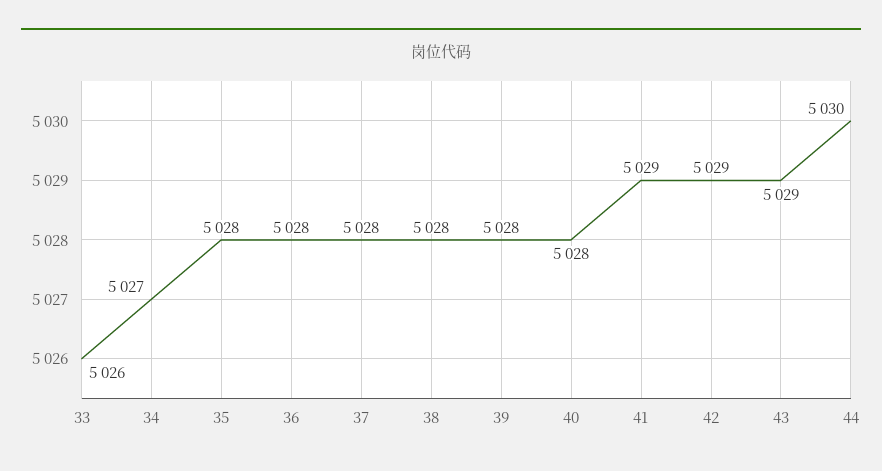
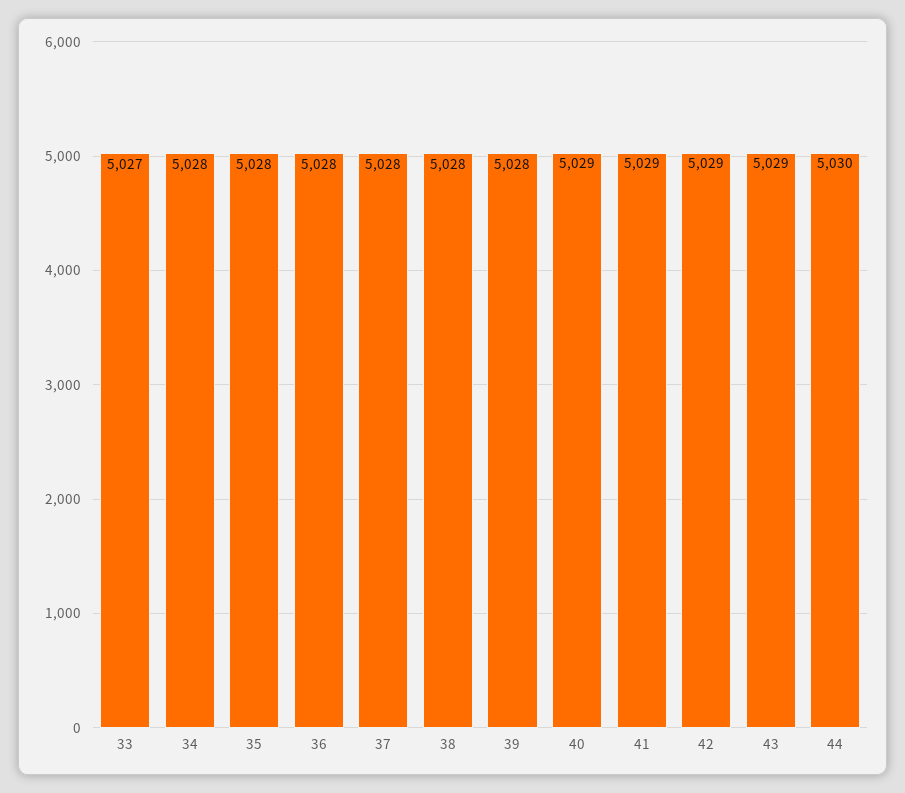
  {
-   "33": 5026,
+   "33": 5027,
-   "34": 5027,
+   "34": 5028,
    "35": 5028,
    "36": 5028,
    "37": 5028,
    "38": 5028,
    "39": 5028,
-   "40": 5028,
+   "40": 5029,
    "41": 5029,
    "42": 5029,
    "43": 5029,
    "44": 5030
  }

